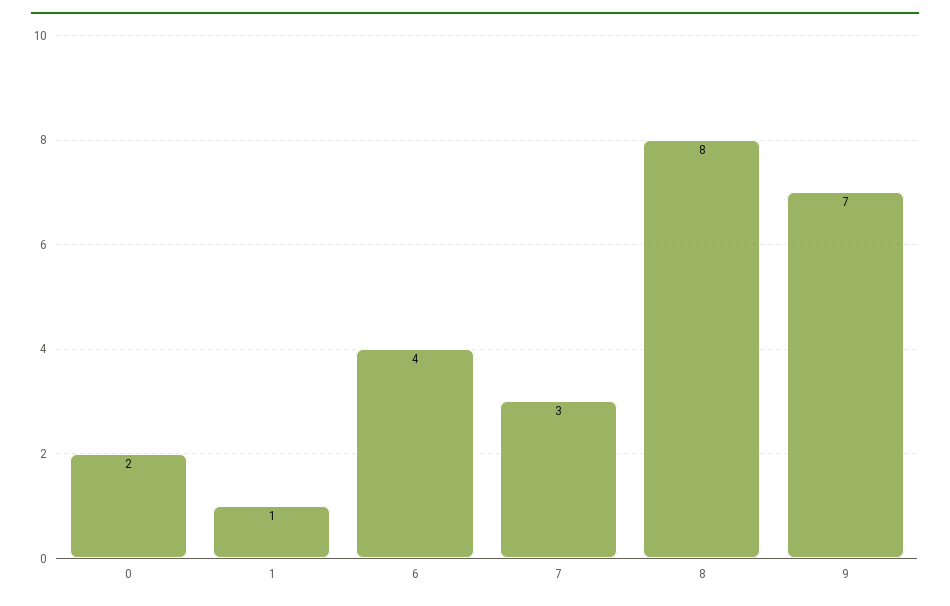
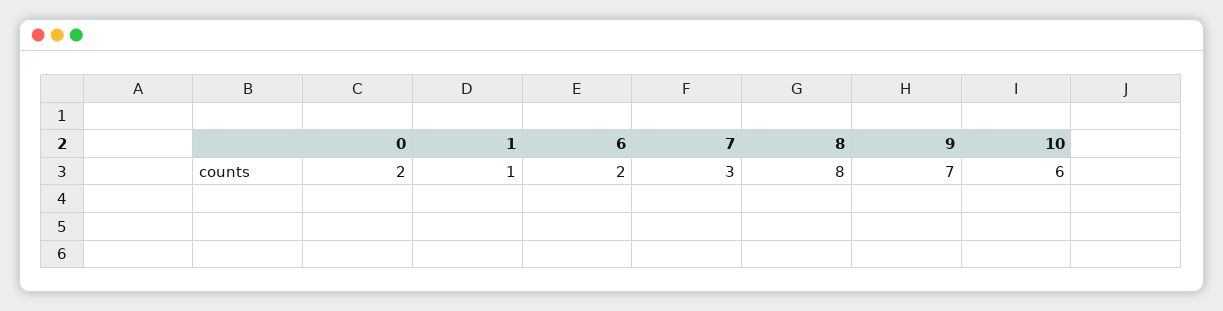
  {
    "0": 2,
    "1": 1,
-   "6": 4,
+   "6": 2,
    "7": 3,
    "8": 8,
-   "9": 7
+   "9": 7,
+   "10": 6
  }

